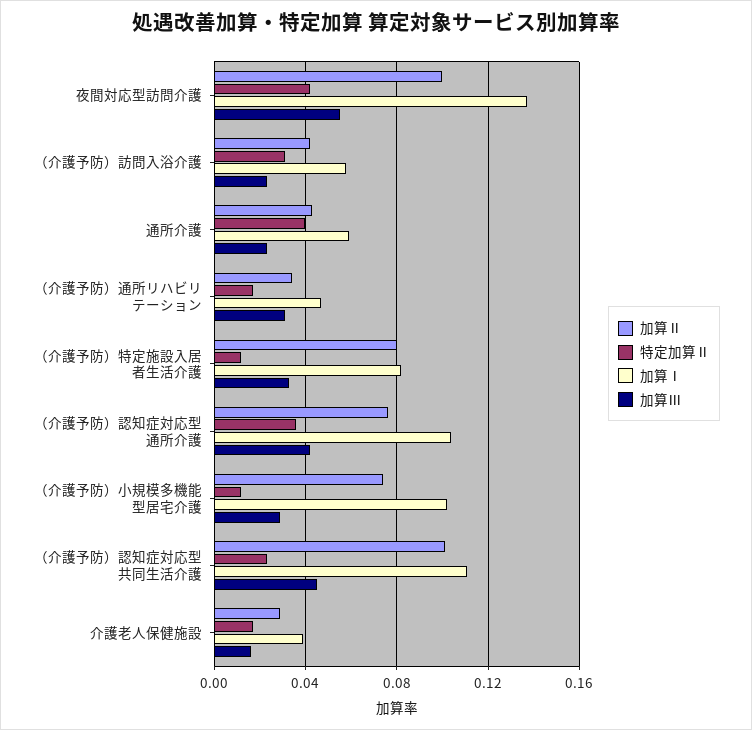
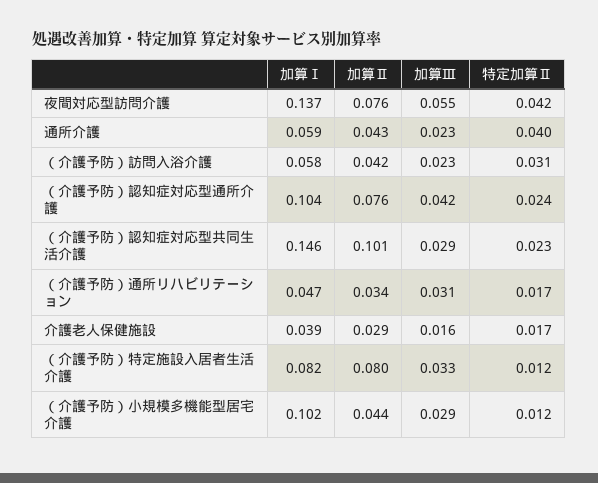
  {
    "加算Ⅱ": {
-     "夜間対応型訪問介護": 0.1,
+     "夜間対応型訪問介護": 0.076,
      "（介護予防）訪問入浴介護": 0.042,
      "通所介護": 0.043,
      "（介護予防）通所リハビリテーション": 0.034,
      "（介護予防）特定施設入居者生活介護": 0.08,
      "（介護予防）認知症対応型通所介護": 0.076,
-     "（介護予防）小規模多機能型居宅介護": 0.075,
+     "（介護予防）小規模多機能型居宅介護": 0.044,
      "（介護予防）認知症対応型共同生活介護": 0.101,
      "介護老人保健施設": 0.029
    },
    "特定加算Ⅱ": {
      "夜間対応型訪問介護": 0.042,
      "（介護予防）訪問入浴介護": 0.031,
      "通所介護": 0.04,
      "（介護予防）通所リハビリテーション": 0.017,
      "（介護予防）特定施設入居者生活介護": 0.012,
-     "（介護予防）認知症対応型通所介護": 0.035,
+     "（介護予防）認知症対応型通所介護": 0.024,
      "（介護予防）小規模多機能型居宅介護": 0.012,
      "（介護予防）認知症対応型共同生活介護": 0.023,
      "介護老人保健施設": 0.017
    },
    "加算Ⅰ": {
      "夜間対応型訪問介護": 0.137,
      "（介護予防）訪問入浴介護": 0.058,
      "通所介護": 0.059,
      "（介護予防）通所リハビリテーション": 0.047,
      "（介護予防）特定施設入居者生活介護": 0.082,
      "（介護予防）認知症対応型通所介護": 0.104,
      "（介護予防）小規模多機能型居宅介護": 0.102,
-     "（介護予防）認知症対応型共同生活介護": 0.11,
+     "（介護予防）認知症対応型共同生活介護": 0.146,
      "介護老人保健施設": 0.039
    },
    "加算Ⅲ": {
      "夜間対応型訪問介護": 0.055,
      "（介護予防）訪問入浴介護": 0.023,
      "通所介護": 0.023,
      "（介護予防）通所リハビリテーション": 0.031,
      "（介護予防）特定施設入居者生活介護": 0.033,
      "（介護予防）認知症対応型通所介護": 0.042,
      "（介護予防）小規模多機能型居宅介護": 0.029,
-     "（介護予防）認知症対応型共同生活介護": 0.045,
+     "（介護予防）認知症対応型共同生活介護": 0.029,
      "介護老人保健施設": 0.016
    }
  }

